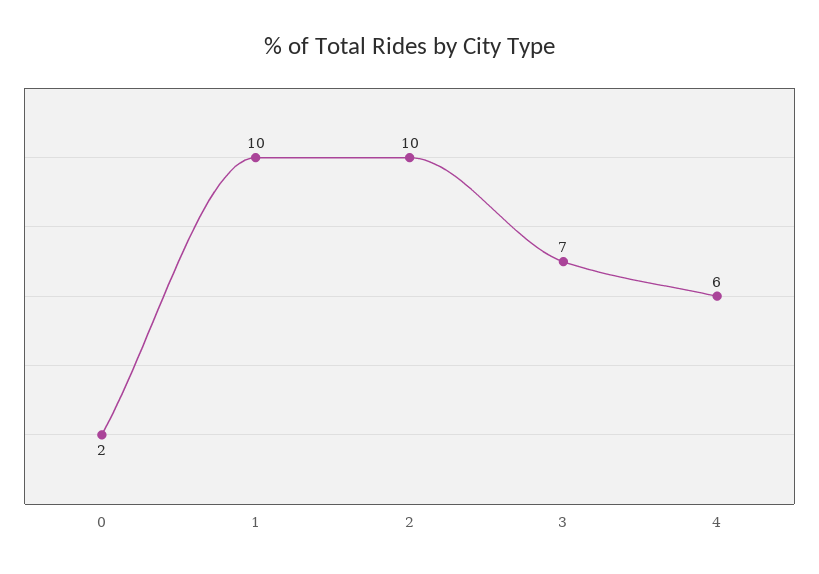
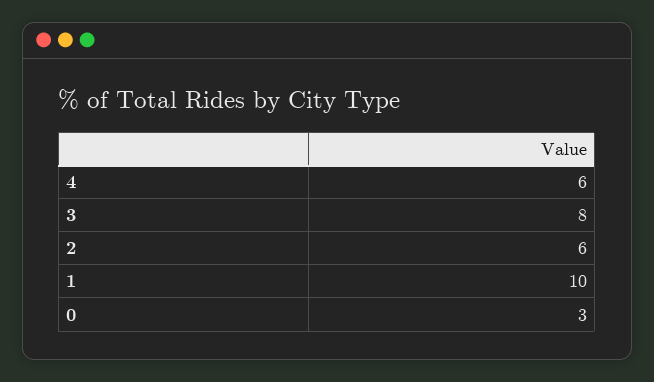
  {
-   "0": 2,
+   "0": 3,
    "1": 10,
-   "2": 10,
+   "2": 6,
-   "3": 7,
+   "3": 8,
    "4": 6
  }

